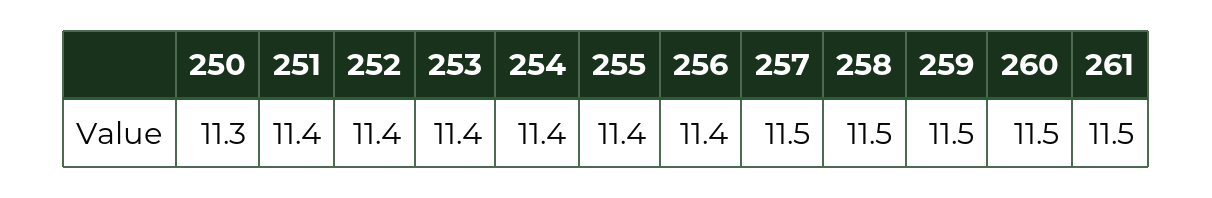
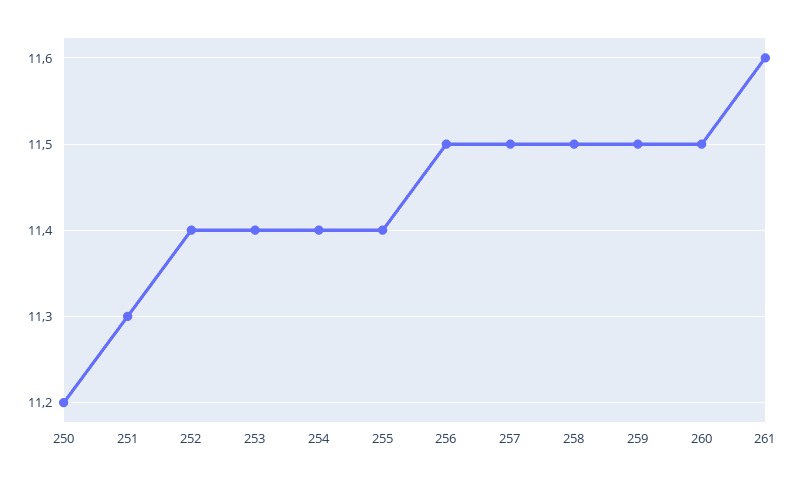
  {
-   "250": 11.3,
+   "250": 11.2,
-   "251": 11.4,
+   "251": 11.3,
    "252": 11.4,
    "253": 11.4,
    "254": 11.4,
    "255": 11.4,
-   "256": 11.4,
+   "256": 11.5,
    "257": 11.5,
    "258": 11.5,
    "259": 11.5,
    "260": 11.5,
-   "261": 11.5
+   "261": 11.6
  }

